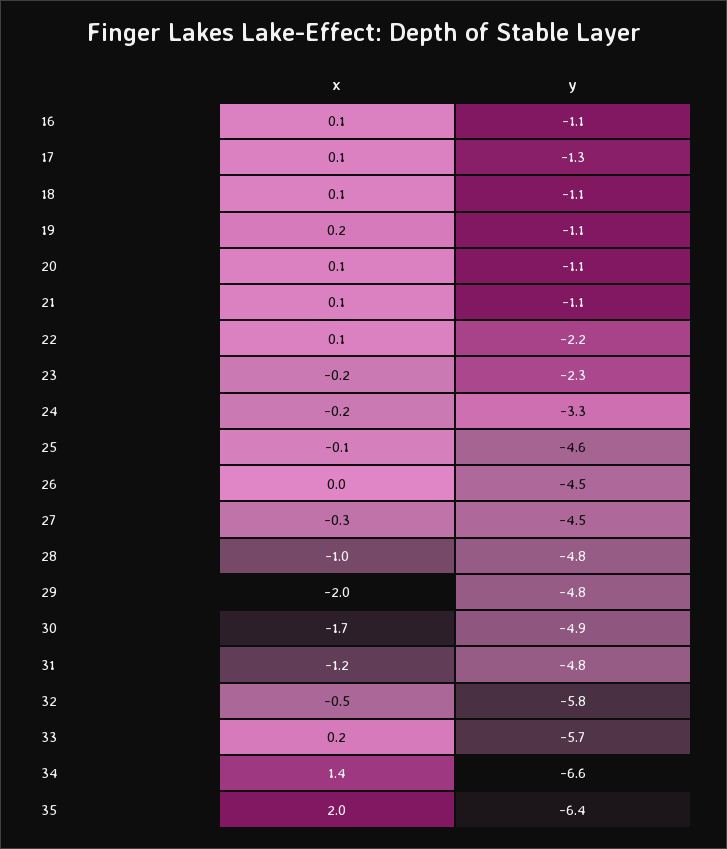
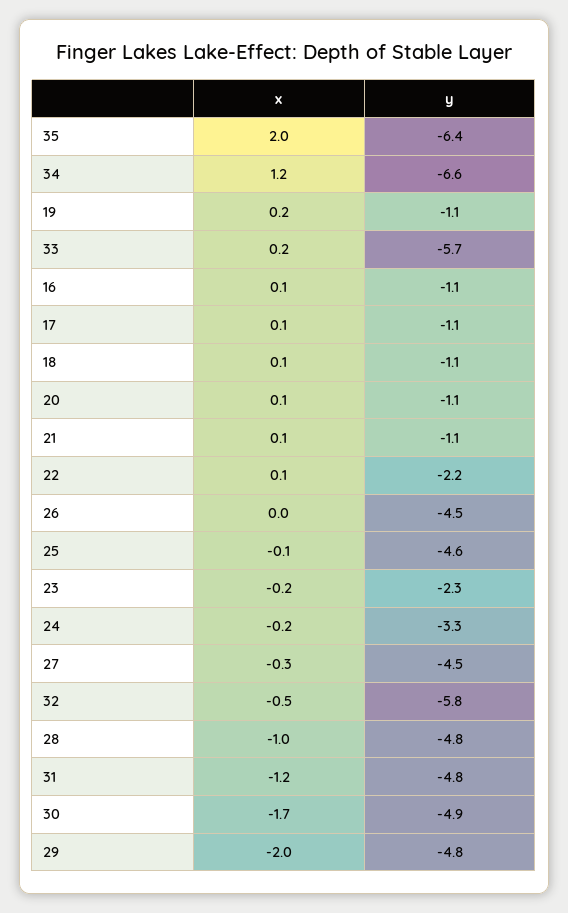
  {
    "x": {
      "16": 0.1,
      "17": 0.1,
      "18": 0.1,
      "19": 0.2,
      "20": 0.1,
      "21": 0.1,
      "22": 0.1,
      "23": -0.2,
      "24": -0.2,
      "25": -0.1,
      "26": 0,
      "27": -0.3,
      "28": -1,
      "29": -2,
      "30": -1.7,
      "31": -1.2,
      "32": -0.5,
      "33": 0.2,
-     "34": 1.4,
+     "34": 1.2,
      "35": 2
    },
    "y": {
      "16": -1.1,
-     "17": -1.3,
+     "17": -1.1,
      "18": -1.1,
      "19": -1.1,
      "20": -1.1,
      "21": -1.1,
      "22": -2.2,
      "23": -2.3,
      "24": -3.3,
      "25": -4.6,
      "26": -4.5,
      "27": -4.5,
      "28": -4.8,
      "29": -4.8,
      "30": -4.9,
      "31": -4.8,
      "32": -5.8,
      "33": -5.7,
      "34": -6.6,
      "35": -6.4
    }
  }

